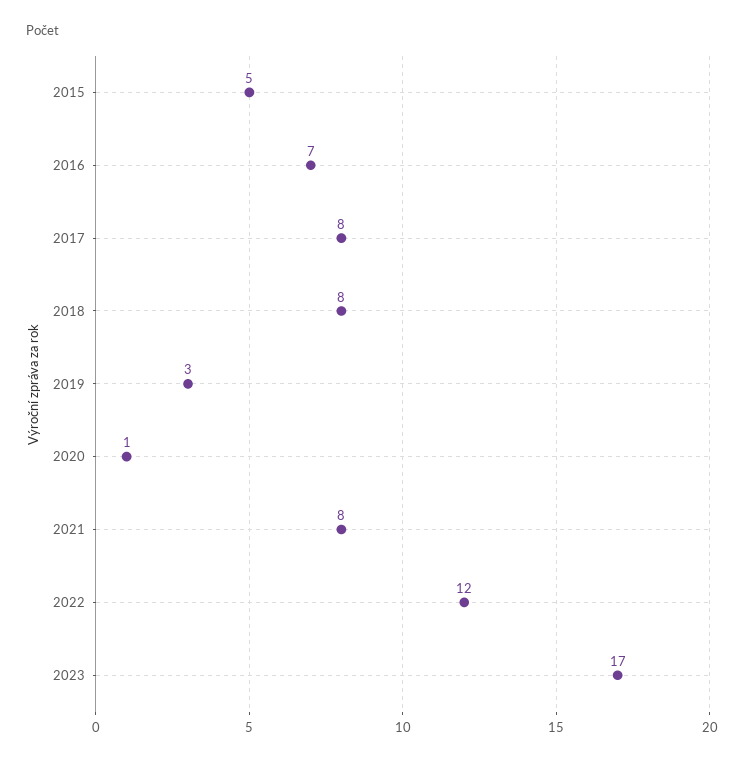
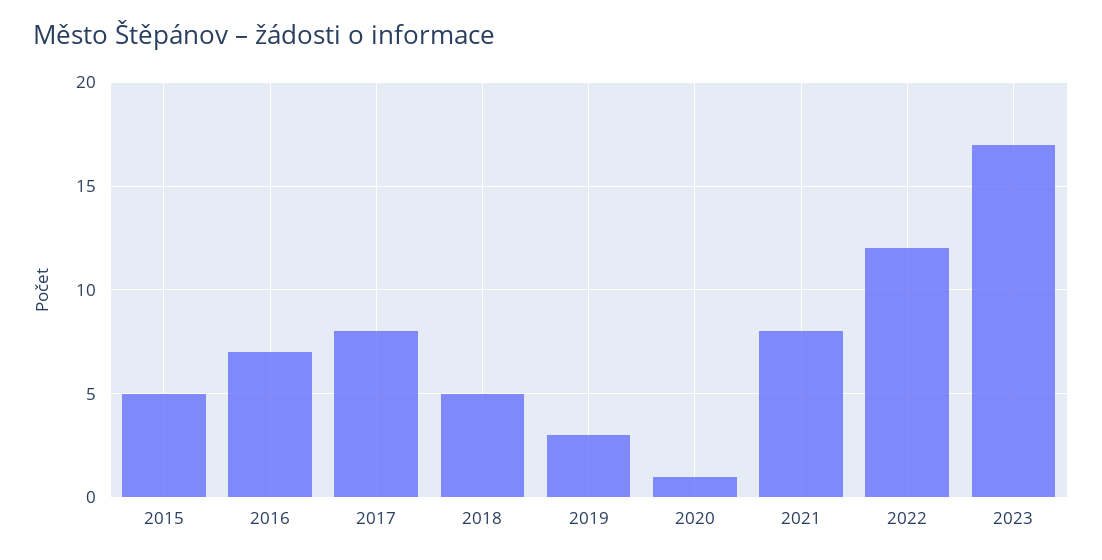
  {
    "2015": 5,
    "2016": 7,
    "2017": 8,
-   "2018": 8,
+   "2018": 5,
    "2019": 3,
    "2020": 1,
    "2021": 8,
    "2022": 12,
    "2023": 17
  }

